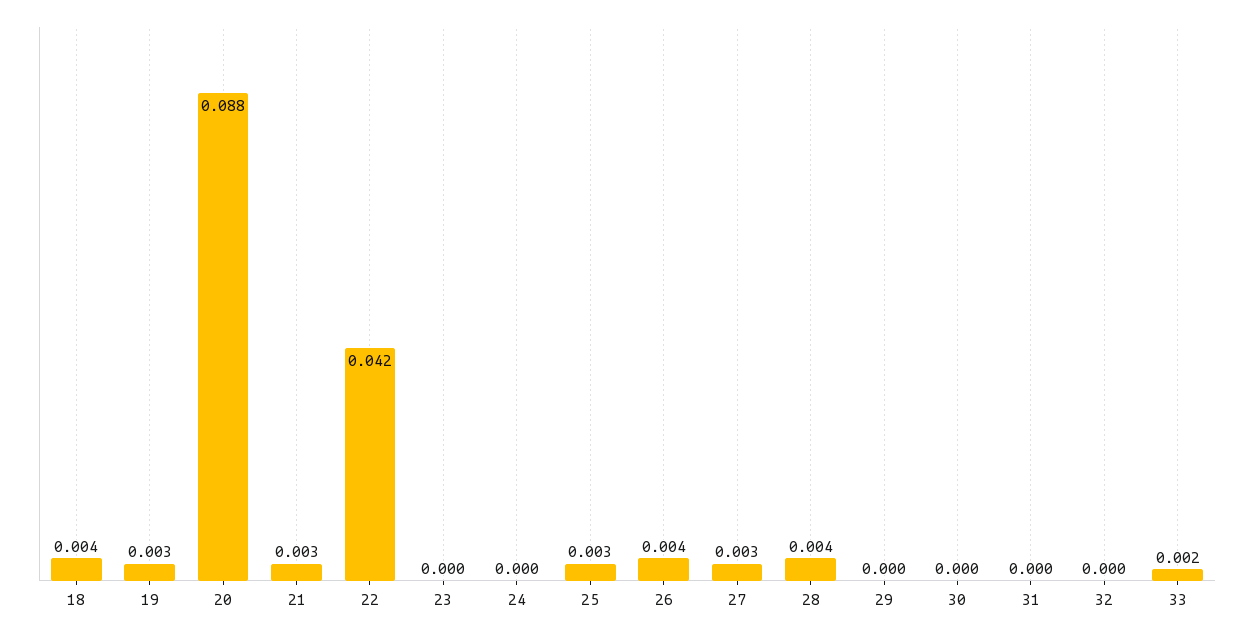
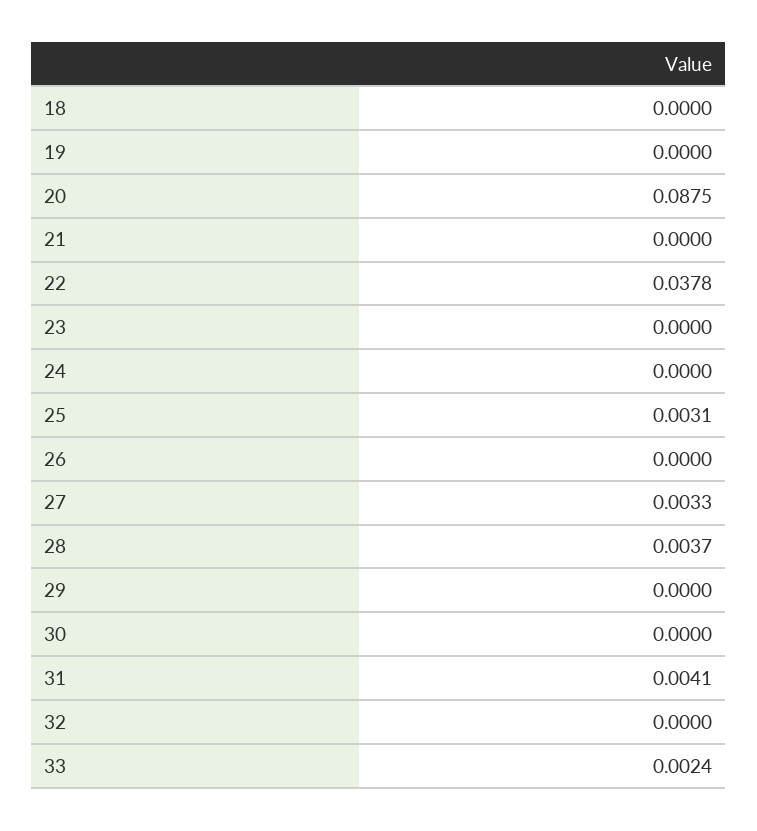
  {
-   "18": 0.004,
+   "18": 0,
-   "19": 0.003,
+   "19": 0,
    "20": 0.0875,
-   "21": 0.003,
+   "21": 0,
-   "22": 0.042,
+   "22": 0.0378,
    "23": 0,
    "24": 0,
    "25": 0.0031,
-   "26": 0.004,
+   "26": 0,
    "27": 0.0033,
    "28": 0.0037,
    "29": 0,
    "30": 0,
-   "31": 0,
+   "31": 0.0041,
    "32": 0,
    "33": 0.0024
  }

